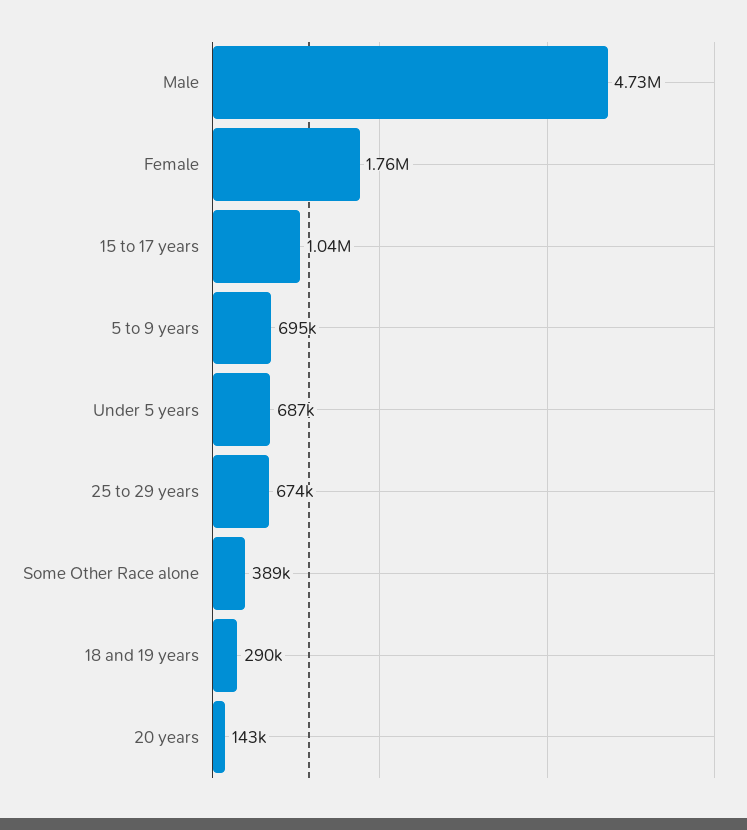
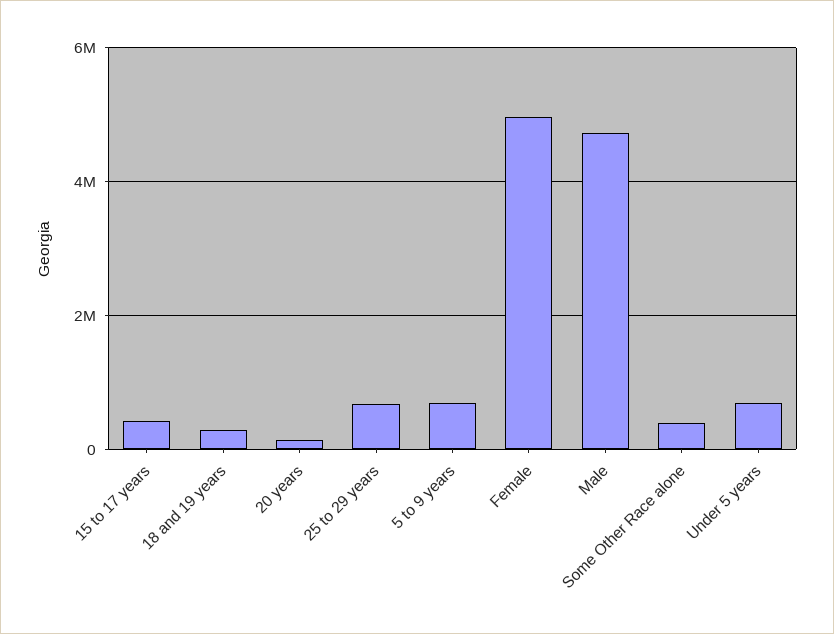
  {
    "Male": 4730000,
-   "Female": 1760000,
+   "Female": 5000000,
-   "15 to 17 years": 1040000,
+   "15 to 17 years": 400000,
    "5 to 9 years": 695000,
    "Under 5 years": 687000,
    "25 to 29 years": 674000,
    "Some Other Race alone": 389000,
    "18 and 19 years": 290000,
    "20 years": 143000
  }

